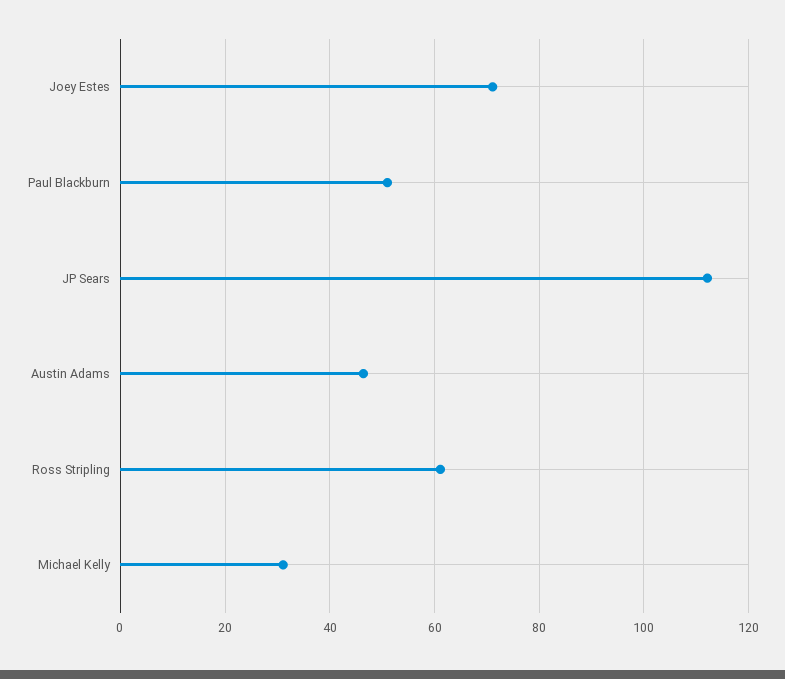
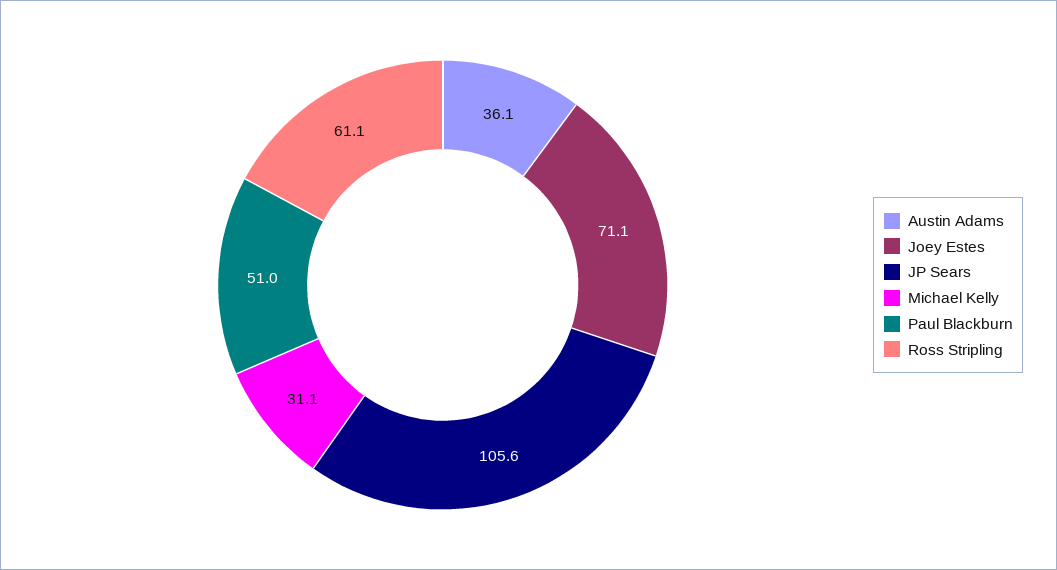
  {
    "Joey Estes": 71.1,
    "Paul Blackburn": 51,
-   "JP Sears": 112,
+   "JP Sears": 105.6,
-   "Austin Adams": 46,
+   "Austin Adams": 36.1,
    "Ross Stripling": 61.1,
    "Michael Kelly": 31.1
  }

